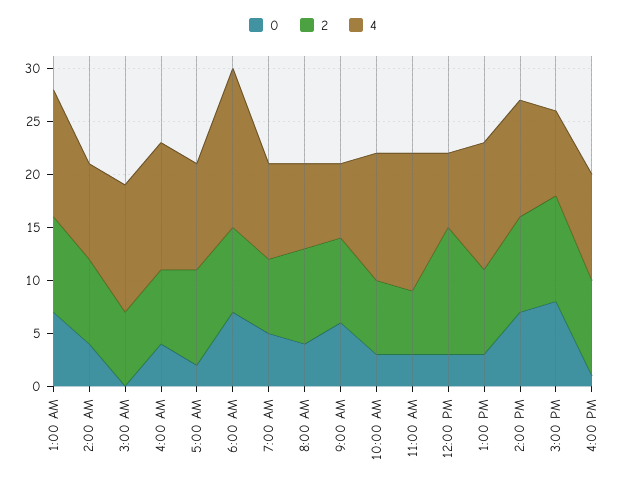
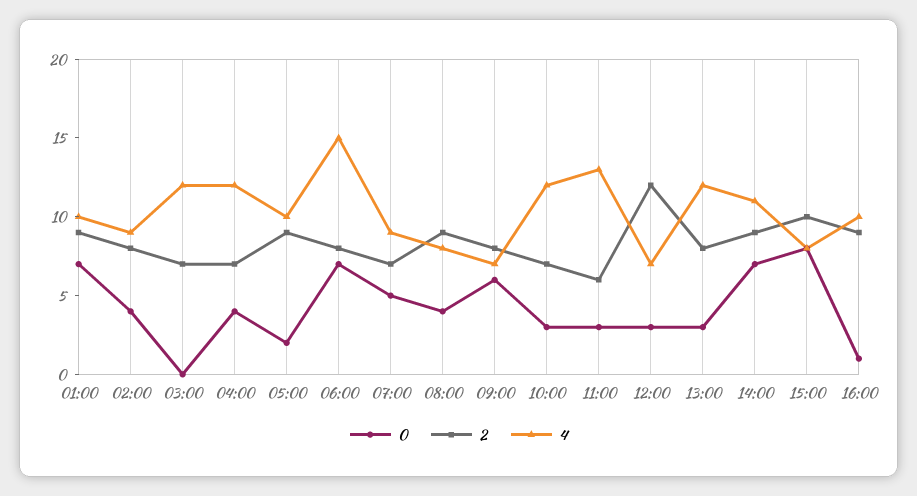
  {
    "0": {
      "1:00 AM": 7,
      "2:00 AM": 4,
      "3:00 AM": 0,
      "4:00 AM": 4,
      "5:00 AM": 2,
      "6:00 AM": 7,
      "7:00 AM": 5,
      "8:00 AM": 4,
      "9:00 AM": 6,
      "10:00 AM": 3,
      "11:00 AM": 3,
      "12:00 PM": 3,
      "1:00 PM": 3,
      "2:00 PM": 7,
      "3:00 PM": 8,
      "4:00 PM": 1
    },
    "2": {
      "1:00 AM": 9,
      "2:00 AM": 8,
      "3:00 AM": 7,
      "4:00 AM": 7,
      "5:00 AM": 9,
      "6:00 AM": 8,
      "7:00 AM": 7,
      "8:00 AM": 9,
      "9:00 AM": 8,
      "10:00 AM": 7,
      "11:00 AM": 6,
      "12:00 PM": 12,
      "1:00 PM": 8,
      "2:00 PM": 9,
      "3:00 PM": 10,
      "4:00 PM": 9
    },
    "4": {
-     "1:00 AM": 12,
+     "1:00 AM": 10,
      "2:00 AM": 9,
      "3:00 AM": 12,
      "4:00 AM": 12,
      "5:00 AM": 10,
      "6:00 AM": 15,
      "7:00 AM": 9,
      "8:00 AM": 8,
      "9:00 AM": 7,
      "10:00 AM": 12,
      "11:00 AM": 13,
      "12:00 PM": 7,
      "1:00 PM": 12,
      "2:00 PM": 11,
      "3:00 PM": 8,
      "4:00 PM": 10
    }
  }

